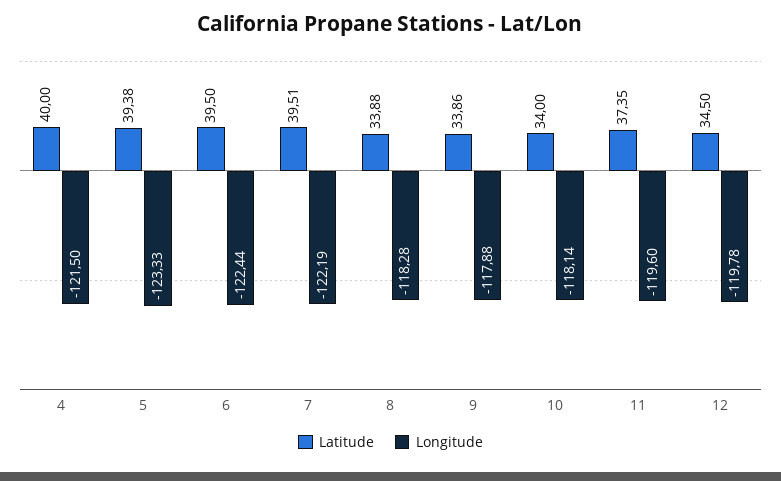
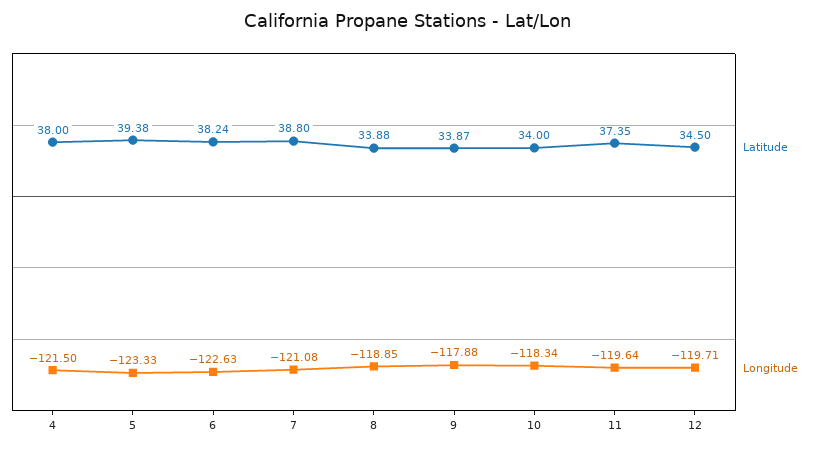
  {
    "Latitude": {
-     "4": 40,
+     "4": 38,
      "5": 39.38,
-     "6": 39.5,
+     "6": 38.24,
-     "7": 39.51,
+     "7": 38.8,
      "8": 33.88,
-     "9": 33.86,
+     "9": 33.87,
      "10": 34,
      "11": 37.35,
      "12": 34.5
    },
    "Longitude": {
      "4": -121.5,
      "5": -123.33,
-     "6": -122.44,
+     "6": -122.63,
-     "7": -122.19,
+     "7": -121.08,
-     "8": -118.28,
+     "8": -118.85,
      "9": -117.88,
-     "10": -118.14,
+     "10": -118.34,
-     "11": -119.6,
+     "11": -119.64,
-     "12": -119.78
+     "12": -119.71
    }
  }

